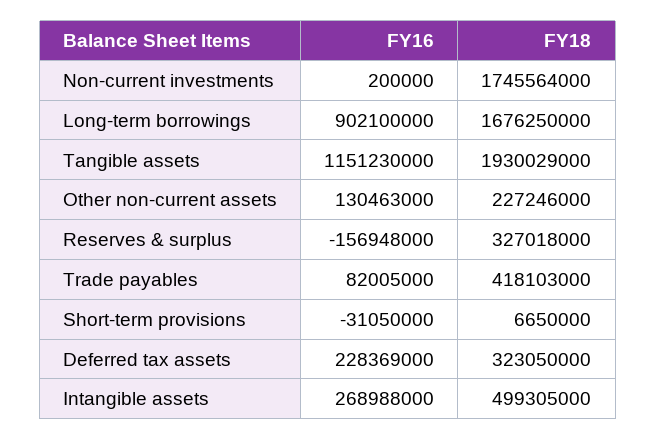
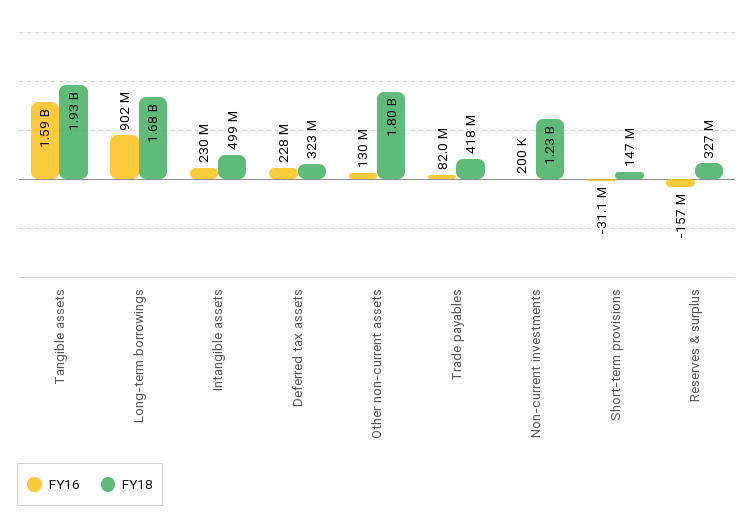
  {
    "FY16": {
      "Non-current investments": 200000,
      "Long-term borrowings": 902100000,
-     "Tangible assets": 1151230000,
+     "Tangible assets": 1590000000,
      "Other non-current assets": 130463000,
      "Reserves & surplus": -156948000,
      "Trade payables": 82005000,
      "Short-term provisions": -31050000,
      "Deferred tax assets": 228369000,
-     "Intangible assets": 268988000
+     "Intangible assets": 230000000
    },
    "FY18": {
-     "Non-current investments": 1745564000,
+     "Non-current investments": 1230000000,
      "Long-term borrowings": 1676250000,
      "Tangible assets": 1930029000,
-     "Other non-current assets": 227246000,
+     "Other non-current assets": 1800000000,
      "Reserves & surplus": 327018000,
      "Trade payables": 418103000,
-     "Short-term provisions": 6650000,
+     "Short-term provisions": 147000000,
      "Deferred tax assets": 323050000,
      "Intangible assets": 499305000
    }
  }

